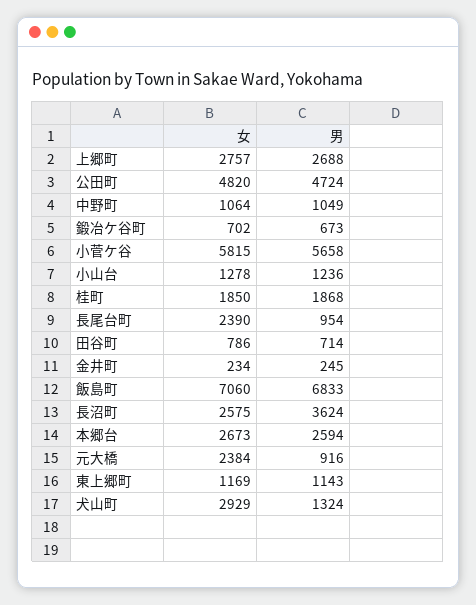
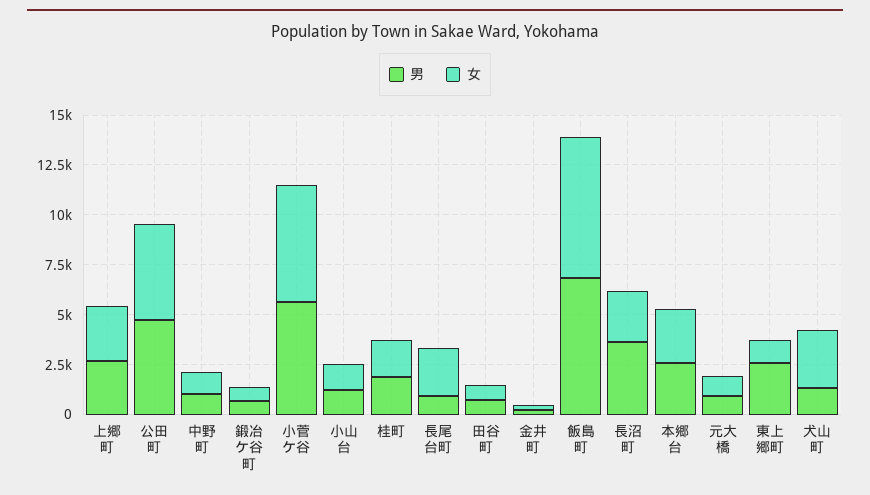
  {
    "女": {
      "上郷町": 2757,
      "公田町": 4820,
      "中野町": 1064,
      "鍛冶ケ谷町": 702,
      "小菅ケ谷": 5815,
      "小山台": 1278,
      "桂町": 1850,
      "長尾台町": 2390,
      "田谷町": 786,
      "金井町": 234,
      "飯島町": 7060,
      "長沼町": 2575,
      "本郷台": 2673,
-     "元大橋": 2384,
+     "元大橋": 1000,
      "東上郷町": 1169,
      "犬山町": 2929
    },
    "男": {
      "上郷町": 2688,
      "公田町": 4724,
      "中野町": 1049,
      "鍛冶ケ谷町": 673,
      "小菅ケ谷": 5658,
      "小山台": 1236,
      "桂町": 1868,
      "長尾台町": 954,
      "田谷町": 714,
      "金井町": 245,
      "飯島町": 6833,
      "長沼町": 3624,
      "本郷台": 2594,
      "元大橋": 916,
-     "東上郷町": 1143,
+     "東上郷町": 2500,
      "犬山町": 1324
    }
  }

